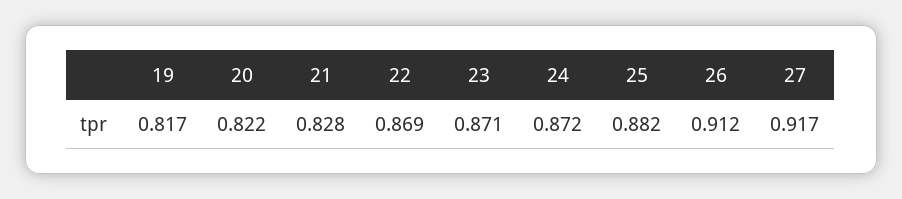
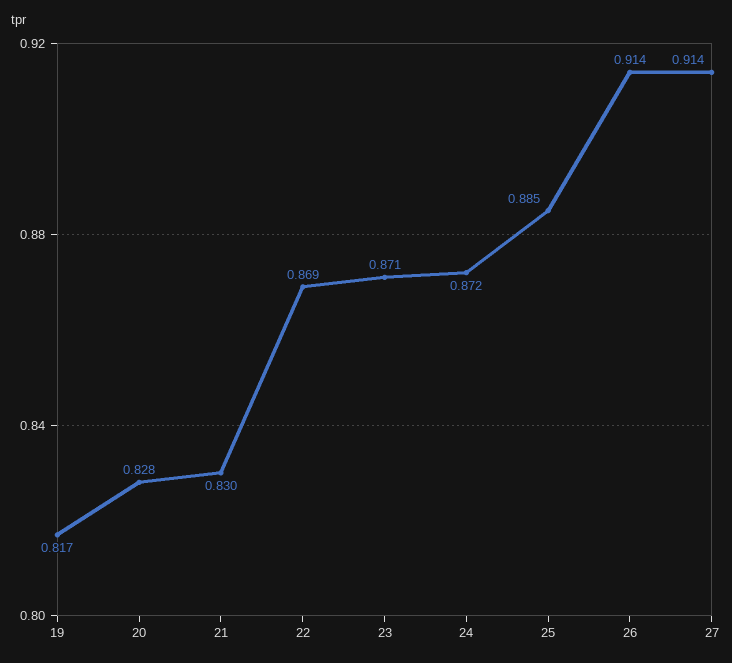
  {
    "19": 0.817,
-   "20": 0.822,
+   "20": 0.828,
-   "21": 0.828,
+   "21": 0.83,
    "22": 0.869,
    "23": 0.871,
    "24": 0.872,
-   "25": 0.882,
+   "25": 0.885,
-   "26": 0.912,
+   "26": 0.914,
-   "27": 0.917
+   "27": 0.914
  }

